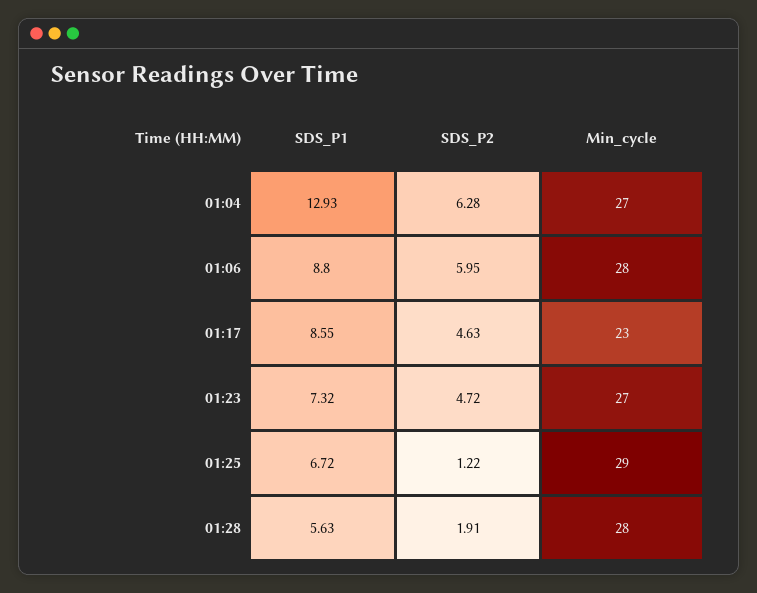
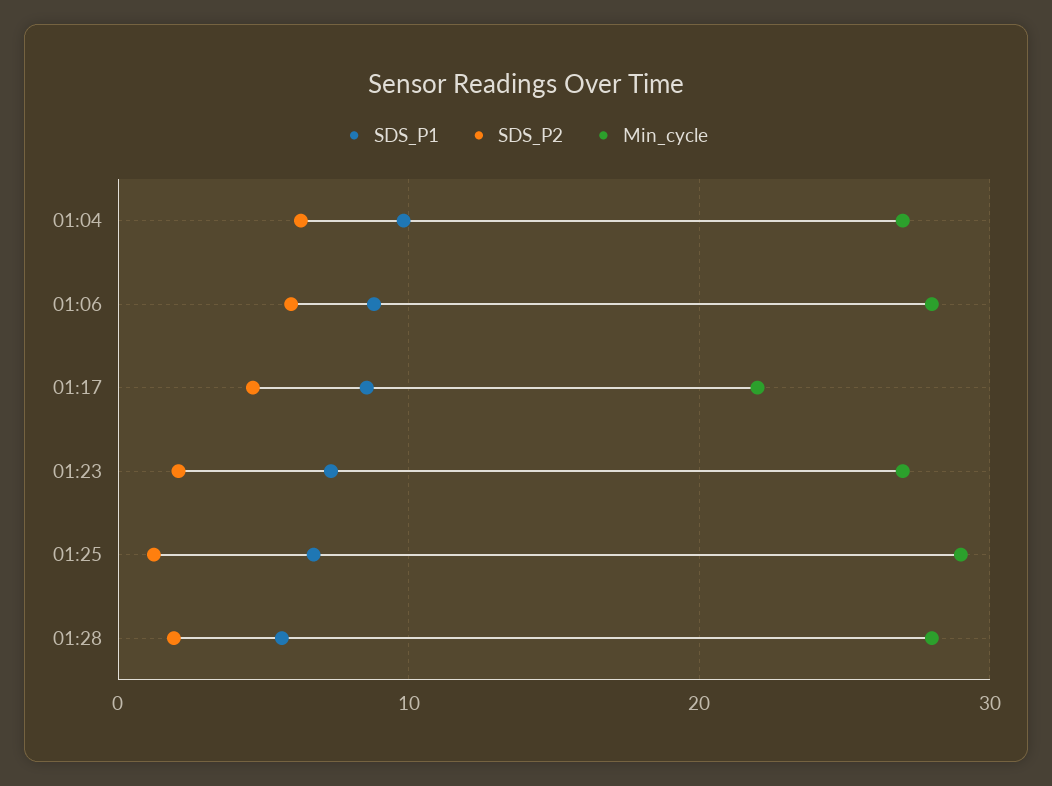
  {
    "SDS_P1": {
-     "01:04": 12.93,
+     "01:04": 10,
      "01:06": 8.8,
      "01:17": 8.55,
      "01:23": 7.32,
      "01:25": 6.72,
      "01:28": 5.63
    },
    "SDS_P2": {
      "01:04": 6.28,
      "01:06": 5.95,
      "01:17": 4.63,
-     "01:23": 4.72,
+     "01:23": 2,
      "01:25": 1.22,
      "01:28": 1.91
    },
    "Min_cycle": {
      "01:04": 27,
      "01:06": 28,
-     "01:17": 23,
+     "01:17": 22,
      "01:23": 27,
      "01:25": 29,
      "01:28": 28
    }
  }

